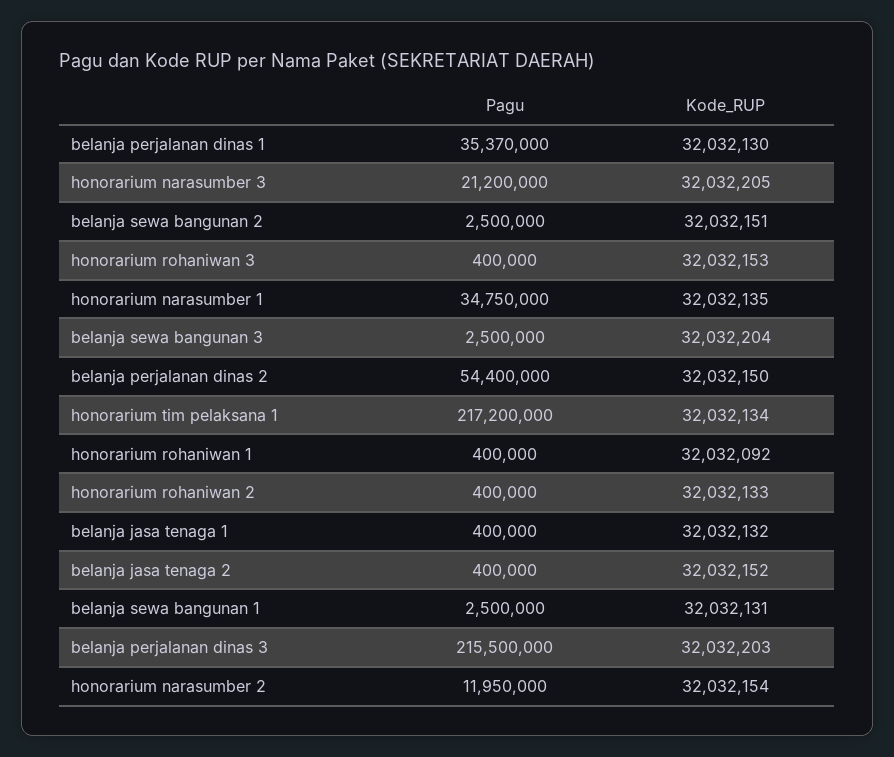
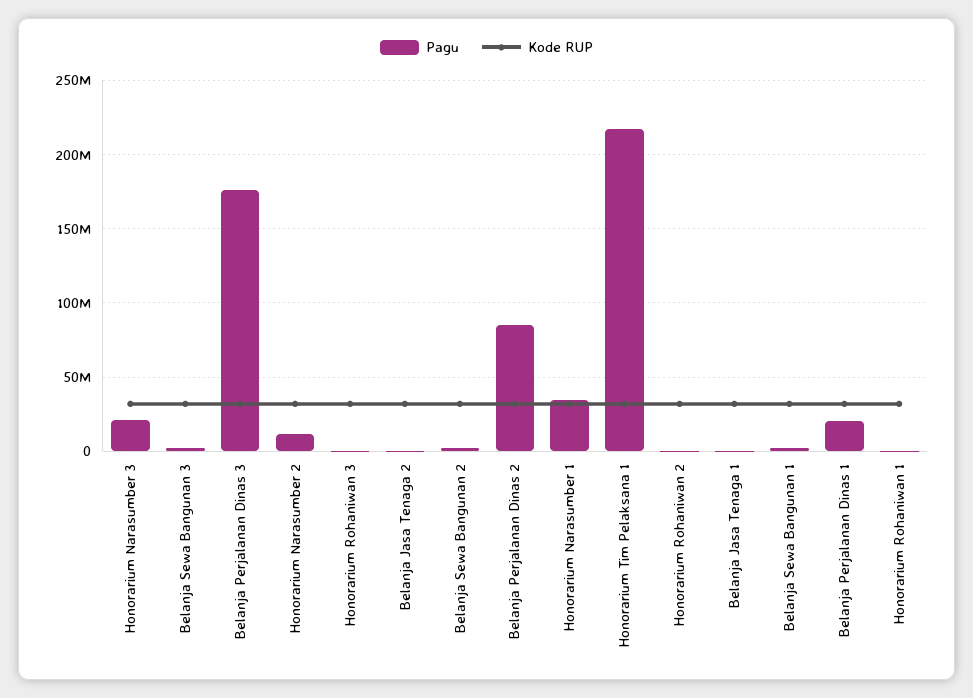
  {
    "Pagu": {
-     "belanja perjalanan dinas 1": 35370000,
+     "belanja perjalanan dinas 1": 20000000,
      "honorarium narasumber 3": 21200000,
      "belanja sewa bangunan 2": 2500000,
      "honorarium rohaniwan 3": 400000,
      "honorarium narasumber 1": 34750000,
      "belanja sewa bangunan 3": 2500000,
-     "belanja perjalanan dinas 2": 54400000,
+     "belanja perjalanan dinas 2": 85000000,
      "honorarium tim pelaksana 1": 217200000,
      "honorarium rohaniwan 1": 400000,
      "honorarium rohaniwan 2": 400000,
      "belanja jasa tenaga 1": 400000,
      "belanja jasa tenaga 2": 400000,
      "belanja sewa bangunan 1": 2500000,
-     "belanja perjalanan dinas 3": 215500000,
+     "belanja perjalanan dinas 3": 175000000,
      "honorarium narasumber 2": 11950000
    },
    "Kode_RUP": {
      "belanja perjalanan dinas 1": 32032130,
      "honorarium narasumber 3": 32032205,
      "belanja sewa bangunan 2": 32032151,
      "honorarium rohaniwan 3": 32032153,
      "honorarium narasumber 1": 32032135,
      "belanja sewa bangunan 3": 32032204,
      "belanja perjalanan dinas 2": 32032150,
      "honorarium tim pelaksana 1": 32032134,
      "honorarium rohaniwan 1": 32032092,
      "honorarium rohaniwan 2": 32032133,
      "belanja jasa tenaga 1": 32032132,
      "belanja jasa tenaga 2": 32032152,
      "belanja sewa bangunan 1": 32032131,
      "belanja perjalanan dinas 3": 32032203,
      "honorarium narasumber 2": 32032154
    }
  }

